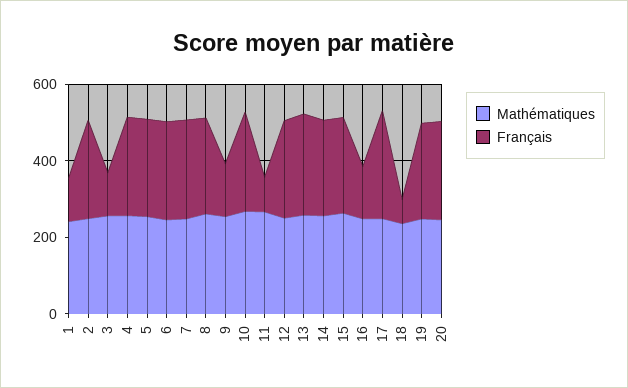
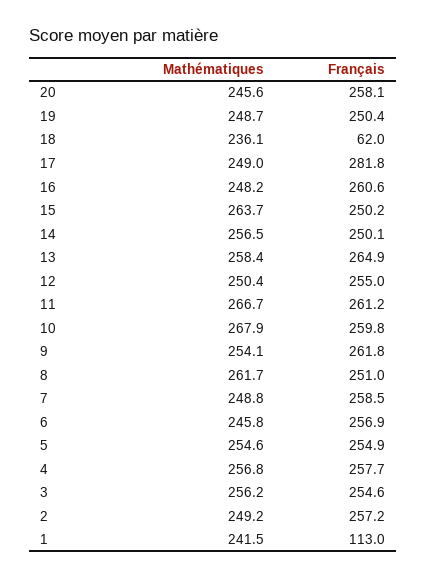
  {
    "Mathématiques": {
      "1": 241.5,
      "2": 249.2,
      "3": 256.2,
      "4": 256.8,
      "5": 254.6,
      "6": 245.8,
      "7": 248.8,
      "8": 261.7,
      "9": 254.1,
      "10": 267.9,
      "11": 266.7,
      "12": 250.4,
      "13": 258.4,
      "14": 256.5,
      "15": 263.7,
      "16": 248.2,
      "17": 249,
      "18": 236.1,
      "19": 248.7,
      "20": 245.6
    },
    "Français": {
      "1": 113,
      "2": 257.2,
-     "3": 100,
+     "3": 254.6,
      "4": 257.7,
      "5": 254.9,
      "6": 256.9,
      "7": 258.5,
      "8": 251,
-     "9": 150,
+     "9": 261.8,
      "10": 259.8,
-     "11": 100,
+     "11": 261.2,
      "12": 255,
      "13": 264.9,
      "14": 250.1,
      "15": 250.2,
-     "16": 150,
+     "16": 260.6,
      "17": 281.8,
      "18": 62,
      "19": 250.4,
      "20": 258.1
    }
  }

